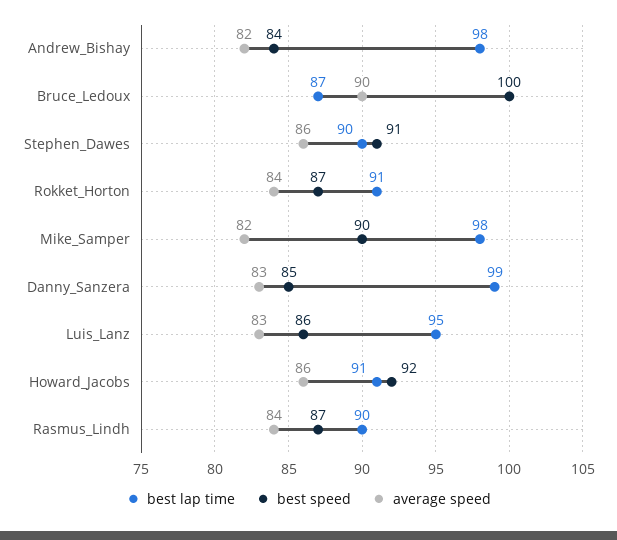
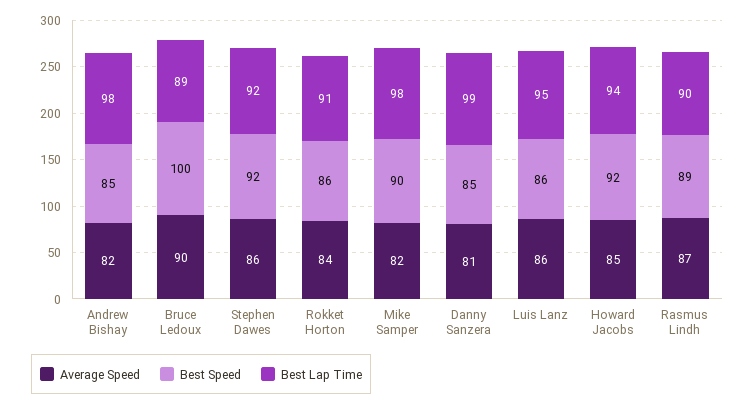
  {
    "best lap time": {
      "Andrew_Bishay": 98,
-     "Bruce_Ledoux": 87,
+     "Bruce_Ledoux": 89,
-     "Stephen_Dawes": 90,
+     "Stephen_Dawes": 92,
      "Rokket_Horton": 91,
      "Mike_Samper": 98,
      "Danny_Sanzera": 99,
      "Luis_Lanz": 95,
-     "Howard_Jacobs": 91,
+     "Howard_Jacobs": 94,
      "Rasmus_Lindh": 90
    },
    "best speed": {
-     "Andrew_Bishay": 84,
+     "Andrew_Bishay": 85,
      "Bruce_Ledoux": 100,
-     "Stephen_Dawes": 91,
+     "Stephen_Dawes": 92,
-     "Rokket_Horton": 87,
+     "Rokket_Horton": 86,
      "Mike_Samper": 90,
      "Danny_Sanzera": 85,
      "Luis_Lanz": 86,
      "Howard_Jacobs": 92,
-     "Rasmus_Lindh": 87
+     "Rasmus_Lindh": 89
    },
    "average speed": {
      "Andrew_Bishay": 82,
      "Bruce_Ledoux": 90,
      "Stephen_Dawes": 86,
      "Rokket_Horton": 84,
      "Mike_Samper": 82,
-     "Danny_Sanzera": 83,
+     "Danny_Sanzera": 81,
-     "Luis_Lanz": 83,
+     "Luis_Lanz": 86,
-     "Howard_Jacobs": 86,
+     "Howard_Jacobs": 85,
-     "Rasmus_Lindh": 84
+     "Rasmus_Lindh": 87
    }
  }

